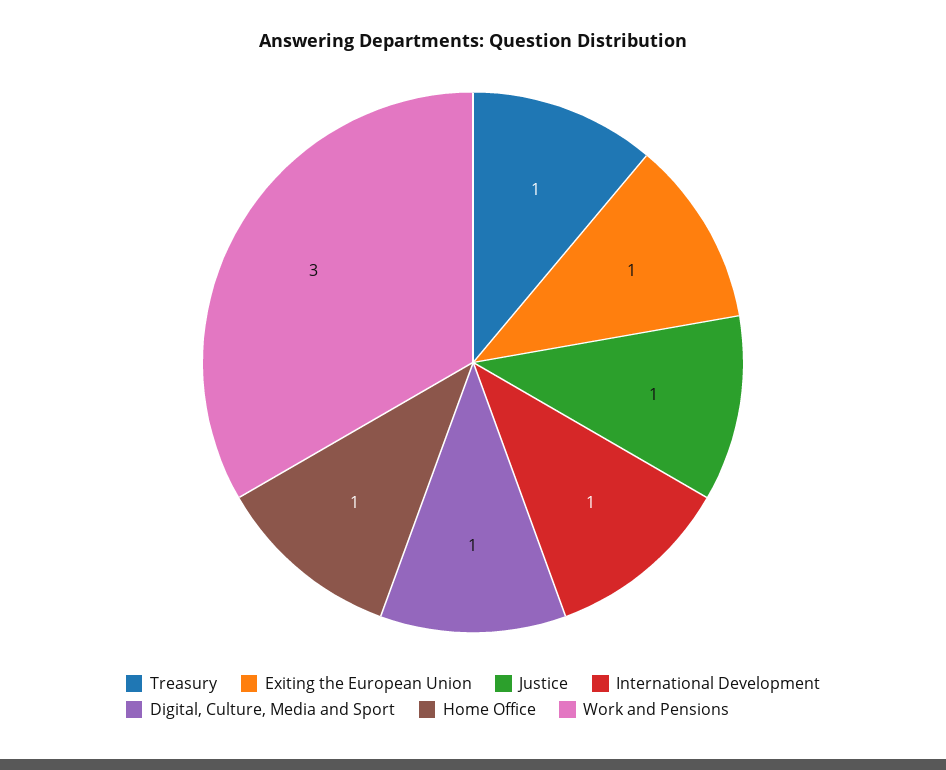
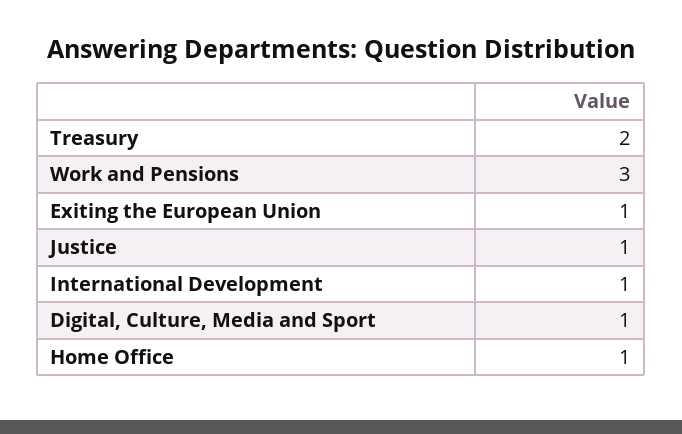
  {
-   "Treasury": 1,
+   "Treasury": 2,
    "Exiting the European Union": 1,
    "Justice": 1,
    "International Development": 1,
    "Digital, Culture, Media and Sport": 1,
    "Home Office": 1,
    "Work and Pensions": 3
  }

